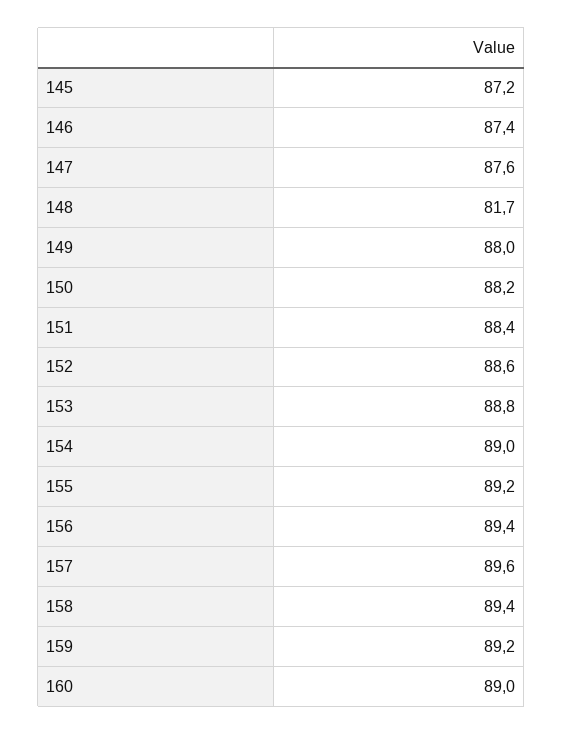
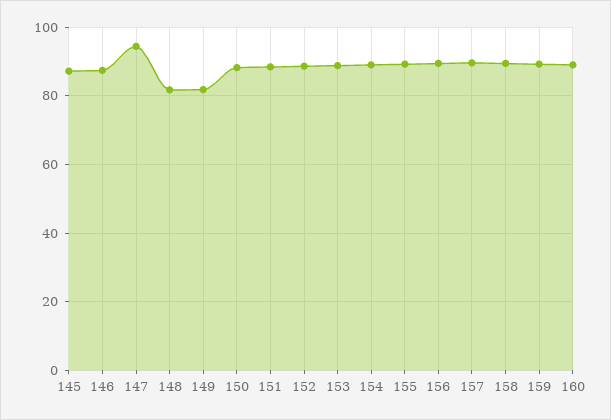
  {
    "145": 87.2,
    "146": 87.4,
-   "147": 87.6,
+   "147": 94,
    "148": 81.7,
-   "149": 88,
+   "149": 82,
    "150": 88.2,
    "151": 88.4,
    "152": 88.6,
    "153": 88.8,
    "154": 89,
    "155": 89.2,
    "156": 89.4,
    "157": 89.6,
    "158": 89.4,
    "159": 89.2,
    "160": 89
  }

